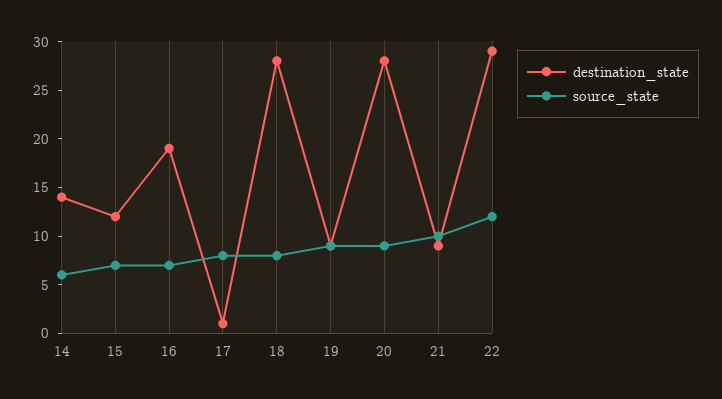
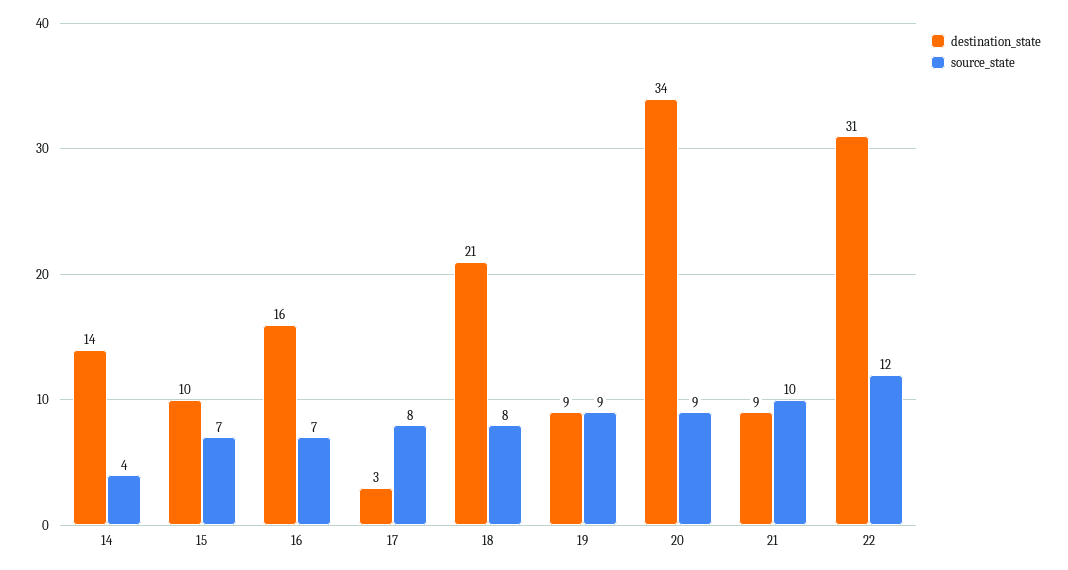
  {
    "destination_state": {
      "14": 14,
-     "15": 12,
+     "15": 10,
-     "16": 19,
+     "16": 16,
-     "17": 1,
+     "17": 3,
-     "18": 28,
+     "18": 21,
      "19": 9,
-     "20": 28,
+     "20": 34,
      "21": 9,
-     "22": 29
+     "22": 31
    },
    "source_state": {
-     "14": 6,
+     "14": 4,
      "15": 7,
      "16": 7,
      "17": 8,
      "18": 8,
      "19": 9,
      "20": 9,
      "21": 10,
      "22": 12
    }
  }

